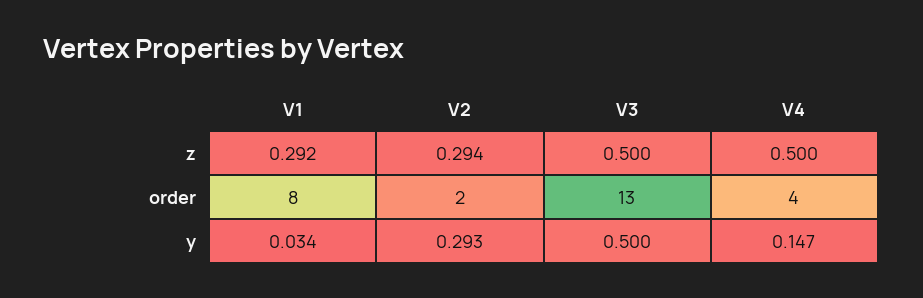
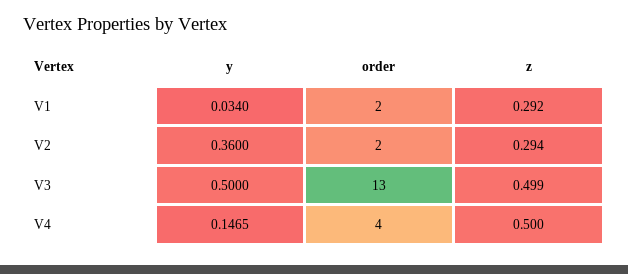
  {
    "V1": {
      "z": 0.292,
-     "order": 8,
+     "order": 2,
      "y": 0.034
    },
    "V2": {
      "z": 0.294,
      "order": 2,
-     "y": 0.293
+     "y": 0.36
    },
    "V3": {
-     "z": 0.5,
+     "z": 0.499,
      "order": 13,
      "y": 0.5
    },
    "V4": {
      "z": 0.5,
      "order": 4,
      "y": 0.1465
    }
  }

